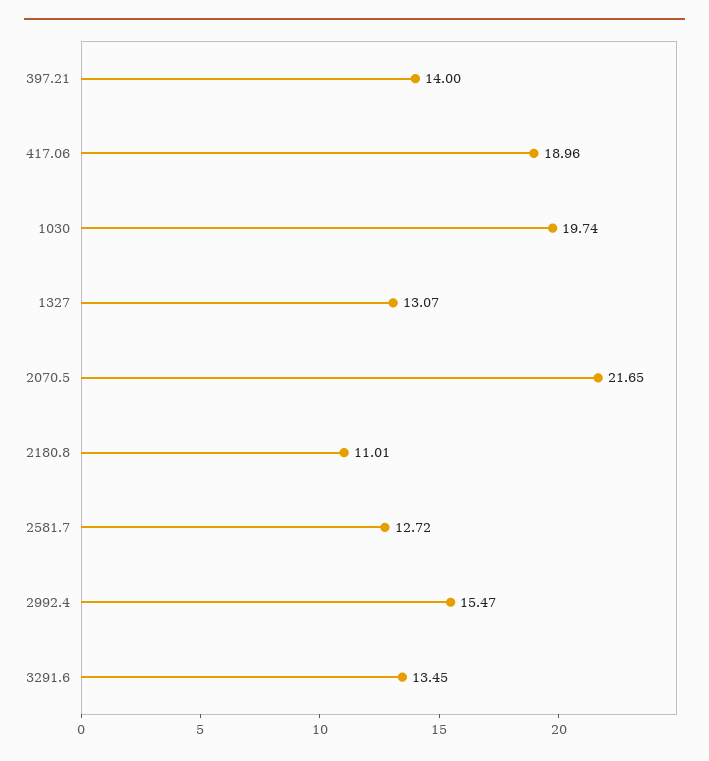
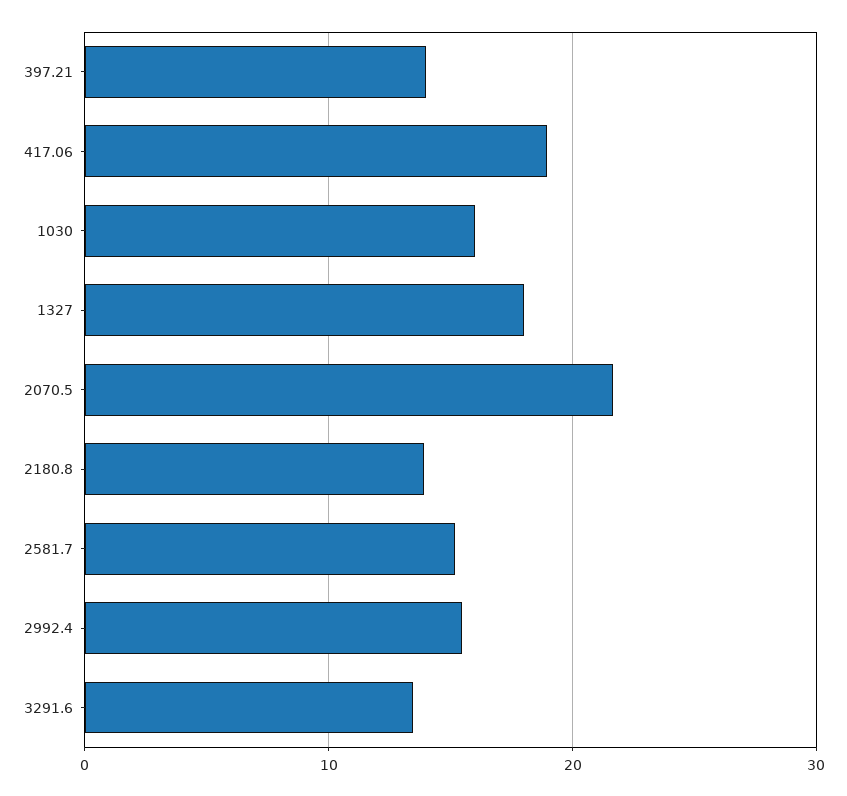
  {
    "397.21": 14,
    "417.06": 18.96,
-   "1030": 19.74,
+   "1030": 16,
-   "1327": 13.07,
+   "1327": 18,
    "2070.5": 21.65,
-   "2180.8": 11.01,
+   "2180.8": 14,
-   "2581.7": 12.72,
+   "2581.7": 15,
    "2992.4": 15.47,
    "3291.6": 13.45
  }

